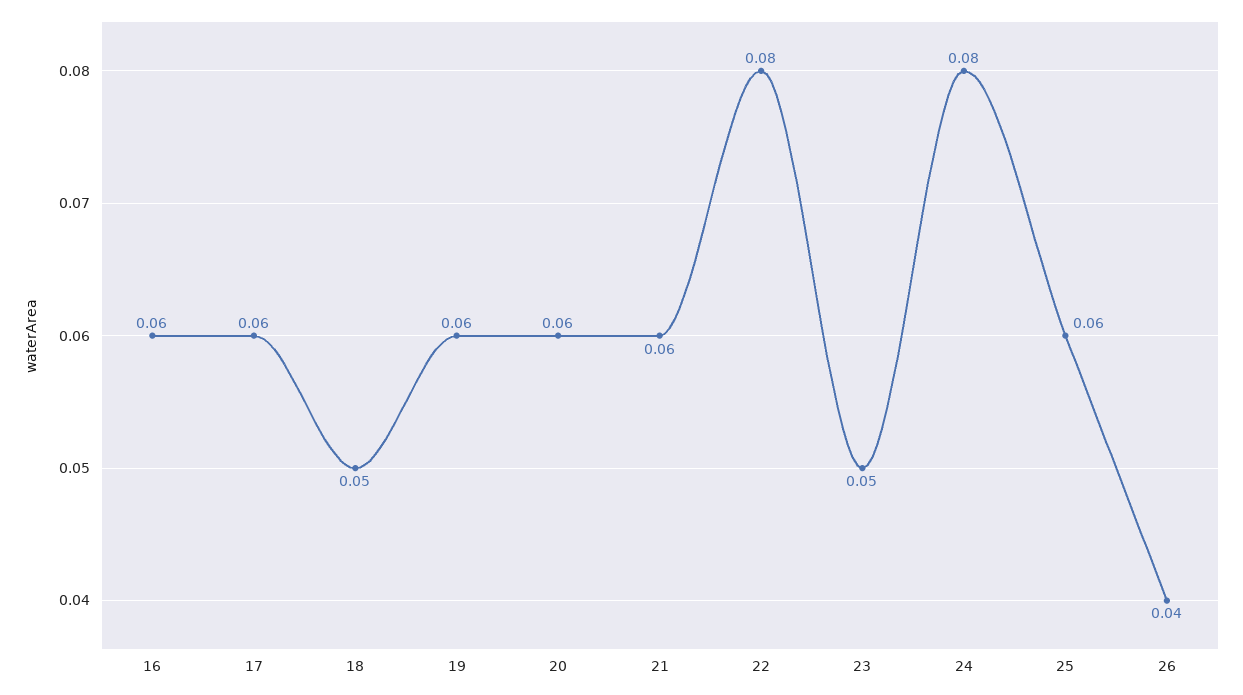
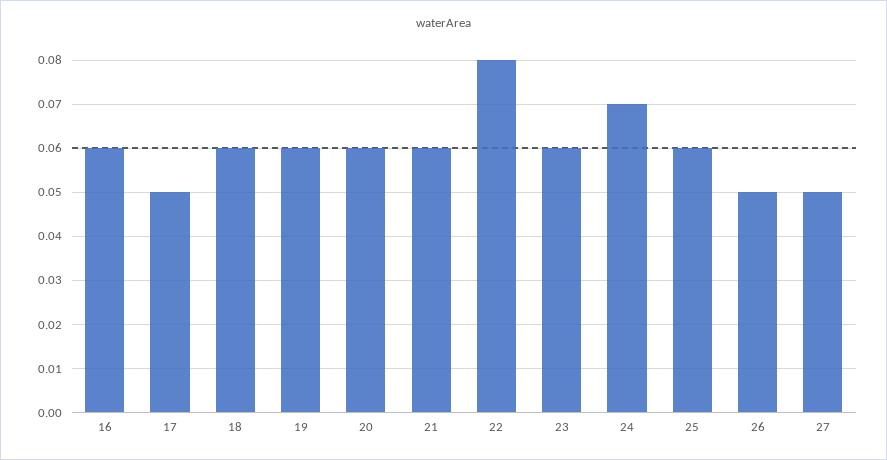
  {
    "16": 0.06,
-   "17": 0.06,
+   "17": 0.05,
-   "18": 0.05,
+   "18": 0.06,
    "19": 0.06,
    "20": 0.06,
    "21": 0.06,
    "22": 0.08,
-   "23": 0.05,
+   "23": 0.06,
-   "24": 0.08,
+   "24": 0.07,
    "25": 0.06,
-   "26": 0.04
+   "26": 0.05,
+   "27": 0.05
  }

